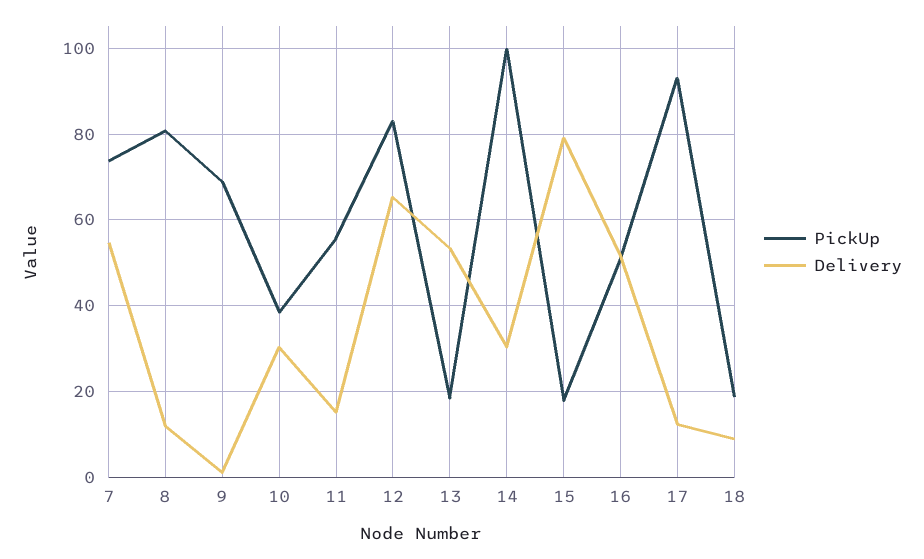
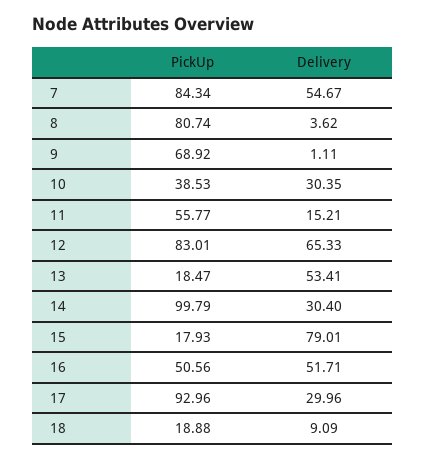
  {
    "PickUp": {
-     "7": 74,
+     "7": 84.34,
      "8": 80.74,
      "9": 68.92,
      "10": 38.53,
      "11": 55.77,
      "12": 83.01,
      "13": 18.47,
      "14": 99.79,
      "15": 17.93,
      "16": 50.56,
      "17": 92.96,
      "18": 18.88
    },
    "Delivery": {
      "7": 54.67,
-     "8": 12,
+     "8": 3.62,
      "9": 1.11,
      "10": 30.35,
      "11": 15.21,
      "12": 65.33,
      "13": 53.41,
      "14": 30.4,
      "15": 79.01,
      "16": 51.71,
-     "17": 12,
+     "17": 29.96,
      "18": 9.09
    }
  }

